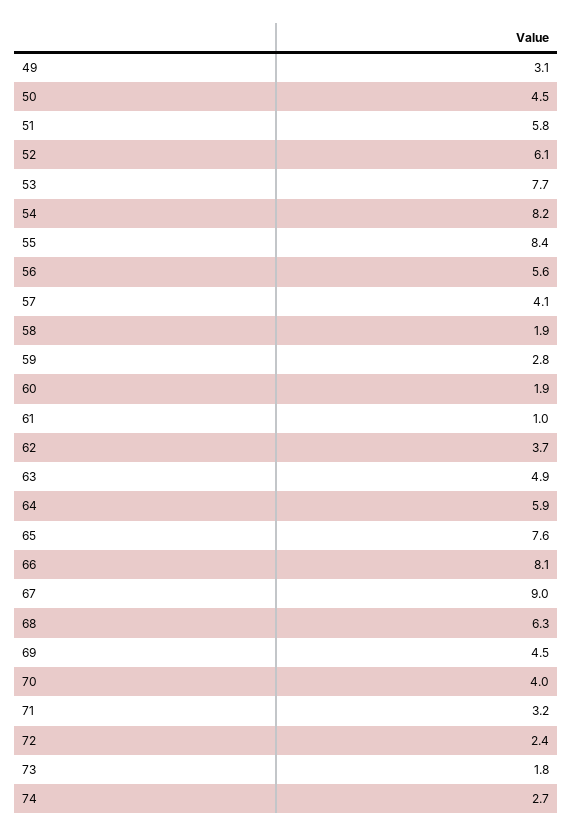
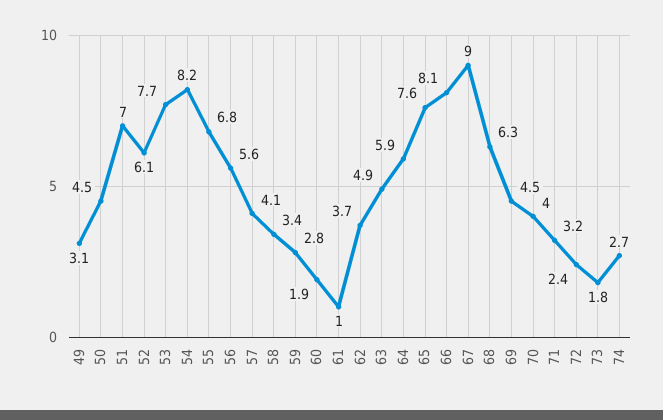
  {
    "49": 3.1,
    "50": 4.5,
-   "51": 5.8,
+   "51": 7,
    "52": 6.1,
    "53": 7.7,
    "54": 8.2,
-   "55": 8.4,
+   "55": 6.8,
    "56": 5.6,
    "57": 4.1,
-   "58": 1.9,
+   "58": 3.4,
    "59": 2.8,
    "60": 1.9,
    "61": 1,
    "62": 3.7,
    "63": 4.9,
    "64": 5.9,
    "65": 7.6,
    "66": 8.1,
    "67": 9,
    "68": 6.3,
    "69": 4.5,
    "70": 4,
    "71": 3.2,
    "72": 2.4,
    "73": 1.8,
    "74": 2.7
  }

